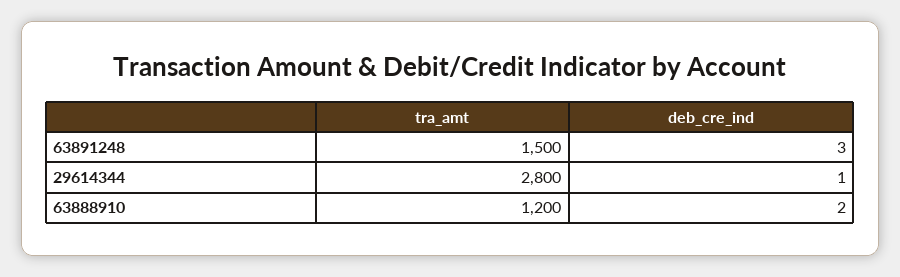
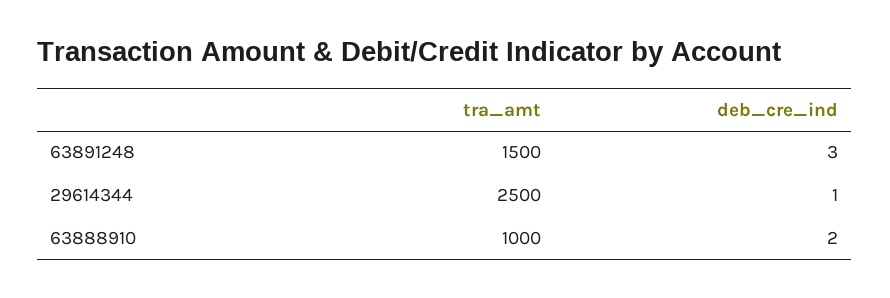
  {
    "tra_amt": {
      "63891248": 1500,
-     "29614344": 2800,
+     "29614344": 2500,
-     "63888910": 1200
+     "63888910": 1000
    },
    "deb_cre_ind": {
      "63891248": 3,
      "29614344": 1,
      "63888910": 2
    }
  }

